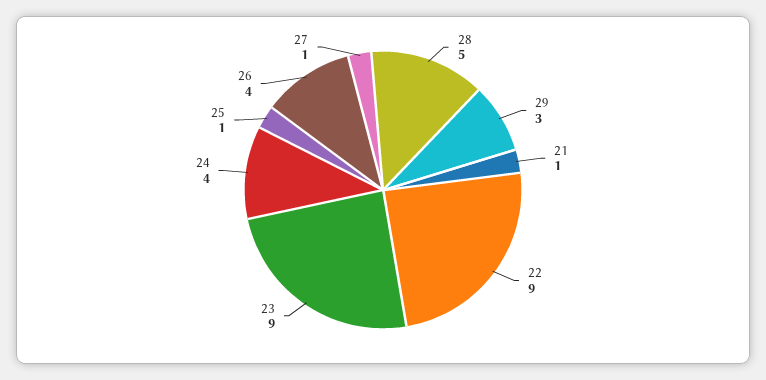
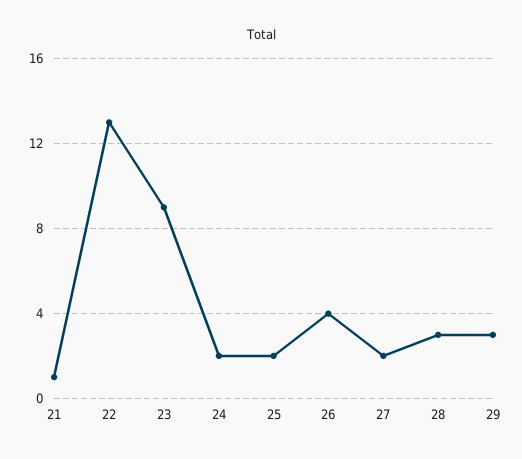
  {
-   "28": 5,
+   "28": 3,
    "29": 3,
    "21": 1,
-   "22": 9,
+   "22": 13,
    "23": 9,
-   "24": 4,
+   "24": 2,
-   "25": 1,
+   "25": 2,
    "26": 4,
-   "27": 1
+   "27": 2
  }

